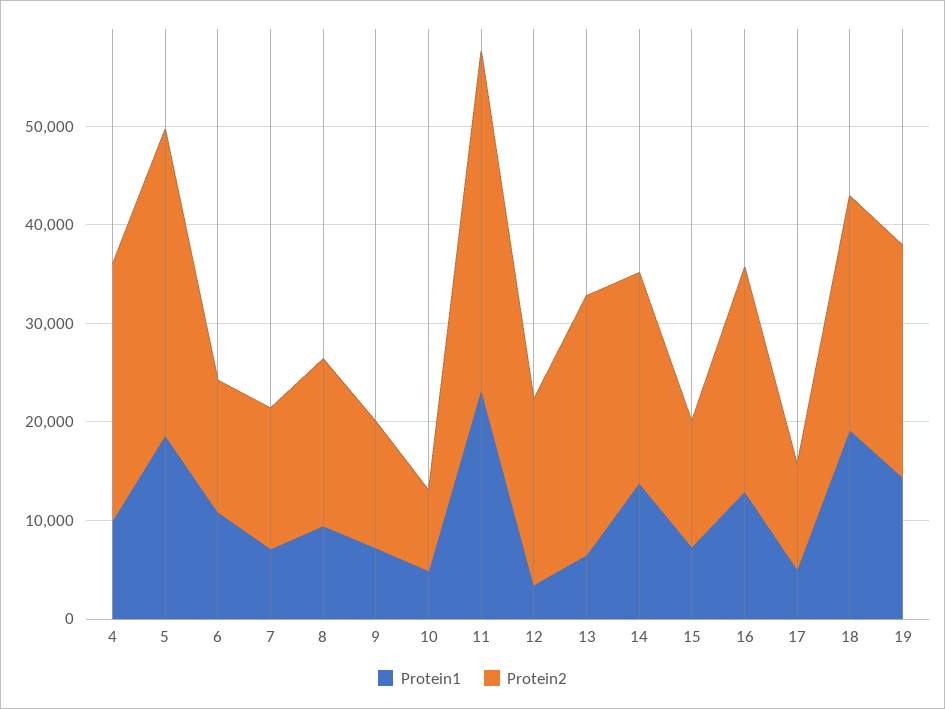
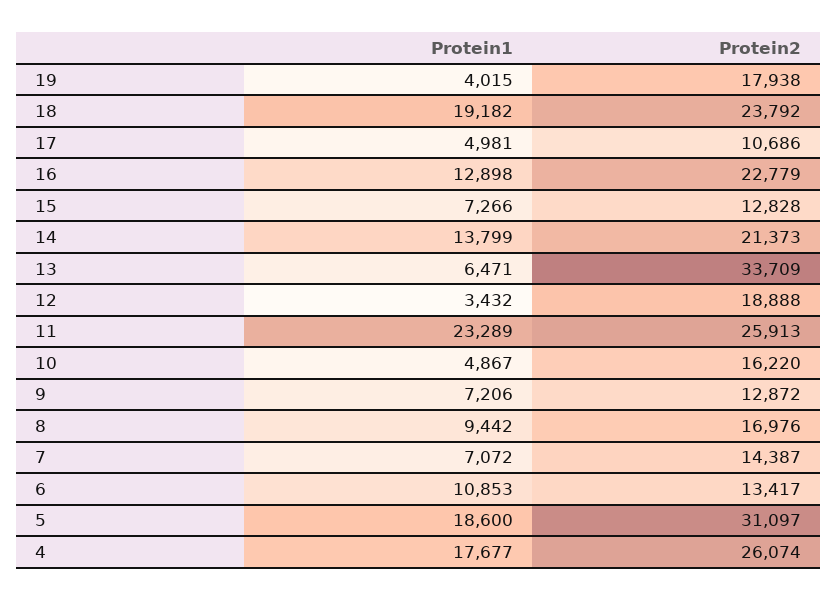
  {
    "Protein1": {
-     "4": 10000,
+     "4": 17677,
      "5": 18600,
      "6": 10853,
      "7": 7072,
      "8": 9442,
      "9": 7206,
      "10": 4867,
      "11": 23289,
      "12": 3432,
      "13": 6471,
      "14": 13799,
      "15": 7266,
      "16": 12898,
      "17": 4981,
      "18": 19182,
-     "19": 14000
+     "19": 4015
    },
    "Protein2": {
      "4": 26074,
      "5": 31097,
      "6": 13417,
      "7": 14387,
      "8": 16976,
      "9": 12872,
-     "10": 8000,
+     "10": 16220,
-     "11": 34000,
+     "11": 25913,
      "12": 18888,
-     "13": 26000,
+     "13": 33709,
      "14": 21373,
      "15": 12828,
      "16": 22779,
      "17": 10686,
      "18": 23792,
-     "19": 24000
+     "19": 17938
    }
  }

